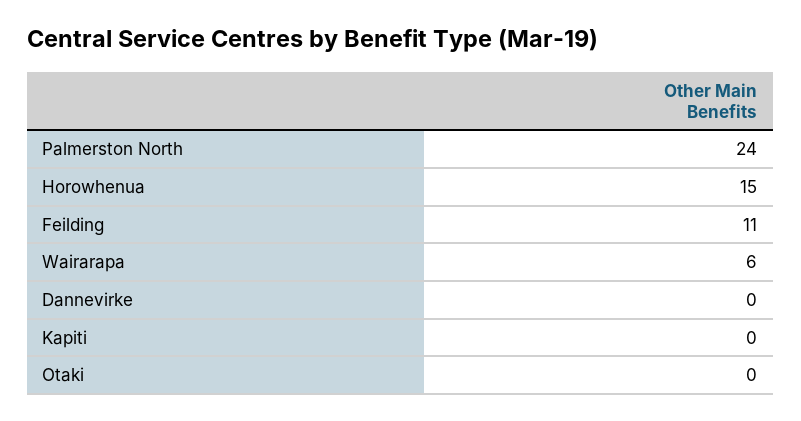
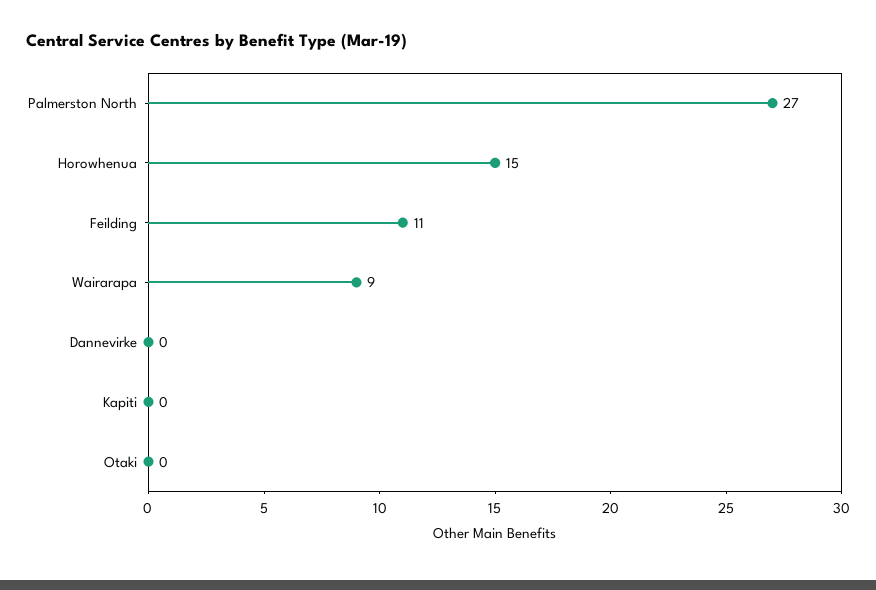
  {
-   "Palmerston North": 24,
+   "Palmerston North": 27,
    "Horowhenua": 15,
    "Feilding": 11,
-   "Wairarapa": 6,
+   "Wairarapa": 9,
    "Dannevirke": 0,
    "Kapiti": 0,
    "Otaki": 0
  }

